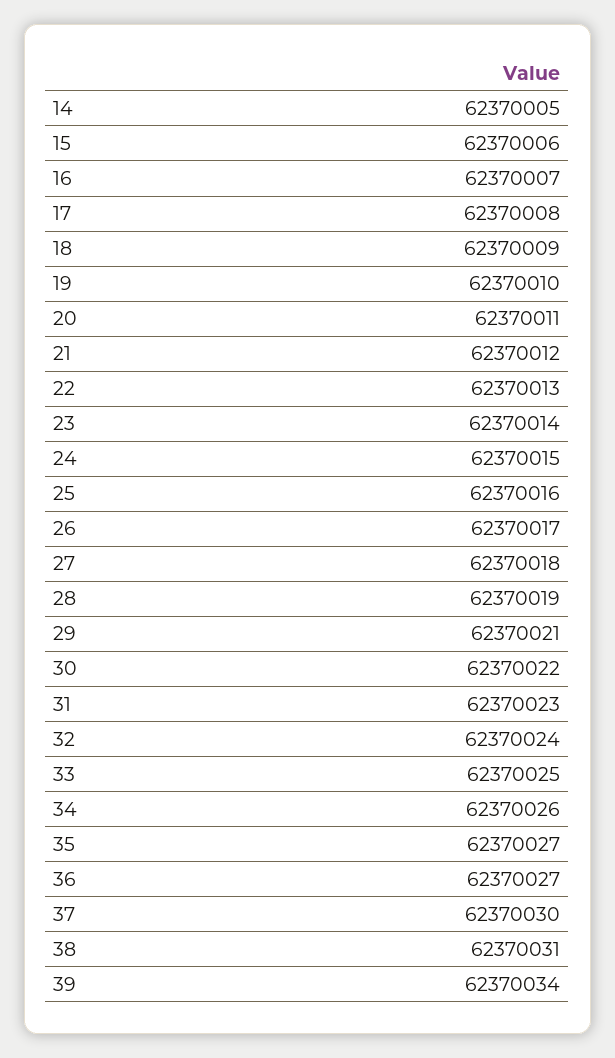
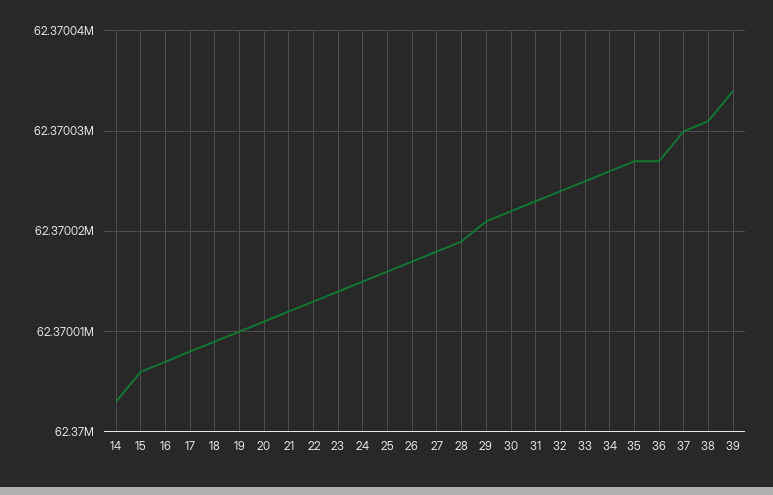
  {
-   "14": 62370005,
+   "14": 62370003,
    "15": 62370006,
    "16": 62370007,
    "17": 62370008,
    "18": 62370009,
    "19": 62370010,
    "20": 62370011,
    "21": 62370012,
    "22": 62370013,
    "23": 62370014,
    "24": 62370015,
    "25": 62370016,
    "26": 62370017,
    "27": 62370018,
    "28": 62370019,
    "29": 62370021,
    "30": 62370022,
    "31": 62370023,
    "32": 62370024,
    "33": 62370025,
    "34": 62370026,
    "35": 62370027,
    "36": 62370027,
    "37": 62370030,
    "38": 62370031,
    "39": 62370034
  }

